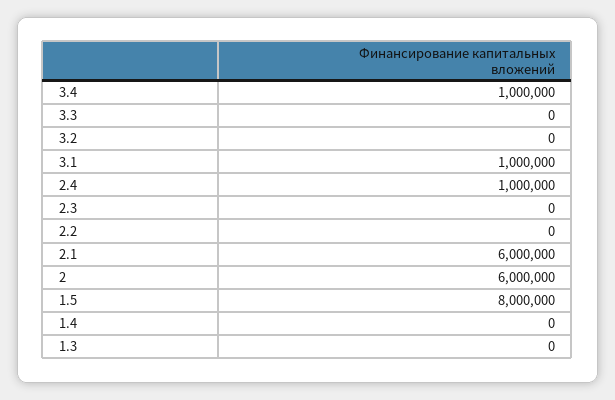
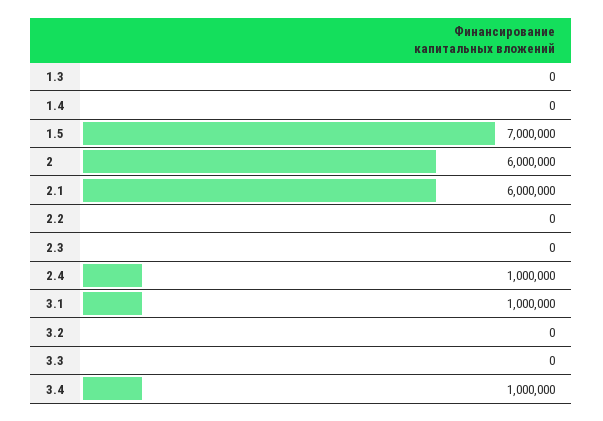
  {
    "3.4": 1000000,
    "3.3": 0,
    "3.2": 0,
    "3.1": 1000000,
    "2.4": 1000000,
    "2.3": 0,
    "2.2": 0,
    "2.1": 6000000,
    "2": 6000000,
-   "1.5": 8000000,
+   "1.5": 7000000,
    "1.4": 0,
    "1.3": 0
  }

